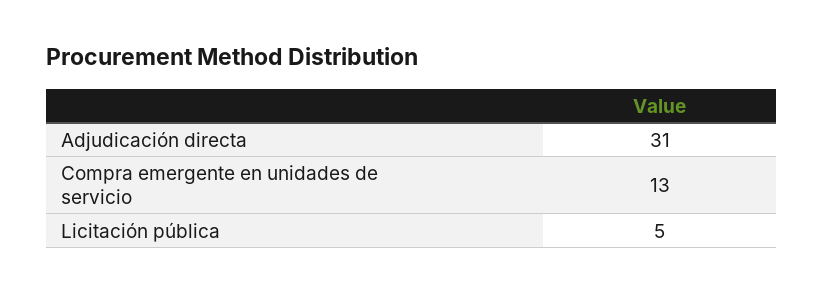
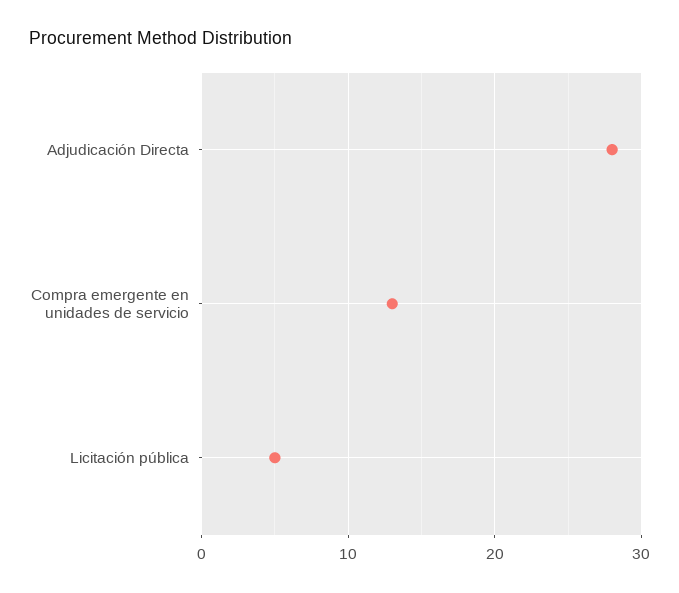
  {
-   "Adjudicación directa": 31,
+   "Adjudicación directa": 28,
    "Compra emergente en unidades de servicio": 13,
    "Licitación pública": 5
  }

